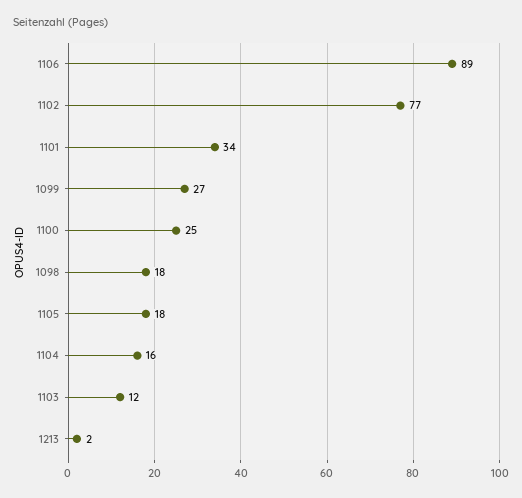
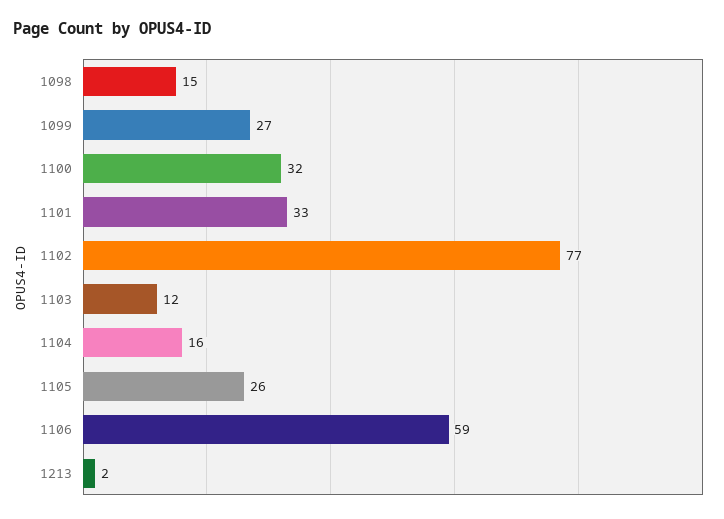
  {
-   "1106": 89,
+   "1106": 59,
    "1102": 77,
-   "1101": 34,
+   "1101": 33,
    "1099": 27,
-   "1100": 25,
+   "1100": 32,
-   "1098": 18,
+   "1098": 15,
-   "1105": 18,
+   "1105": 26,
    "1104": 16,
    "1103": 12,
    "1213": 2
  }

